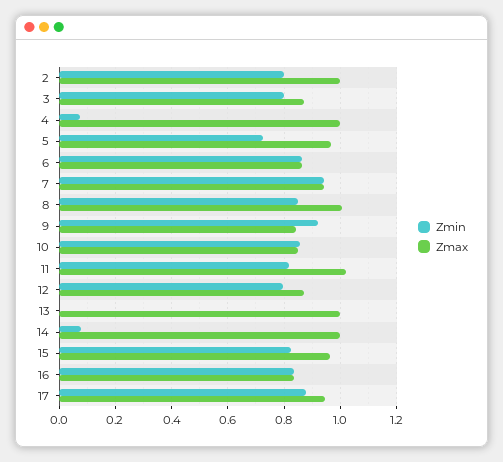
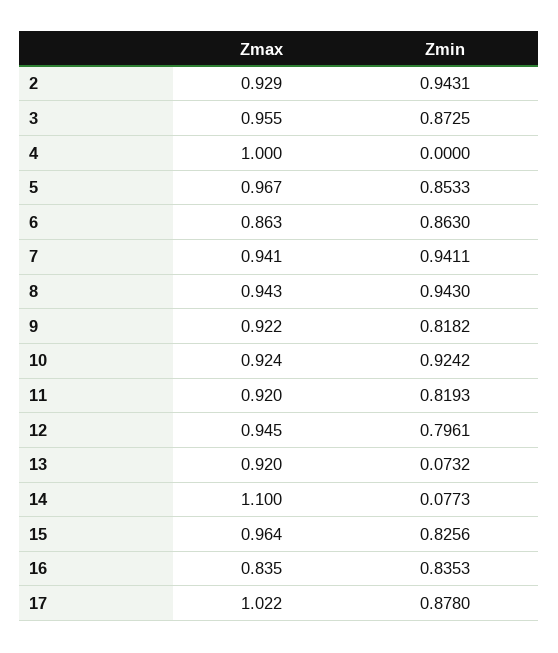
  {
    "Zmin": {
-     "2": 0.8,
+     "2": 0.9431,
-     "3": 0.8,
+     "3": 0.8725,
-     "4": 0.075,
+     "4": 0,
-     "5": 0.725,
+     "5": 0.8533,
      "6": 0.863,
      "7": 0.9411,
-     "8": 0.85,
+     "8": 0.943,
-     "9": 0.925,
+     "9": 0.8182,
-     "10": 0.85,
+     "10": 0.9242,
      "11": 0.8193,
      "12": 0.7961,
-     "13": 0,
+     "13": 0.0732,
      "14": 0.0773,
      "15": 0.8256,
      "16": 0.8353,
      "17": 0.878
    },
    "Zmax": {
-     "2": 1,
+     "2": 0.929,
-     "3": 0.875,
+     "3": 0.955,
      "4": 1,
      "5": 0.967,
      "6": 0.863,
      "7": 0.941,
-     "8": 1,
+     "8": 0.943,
-     "9": 0.85,
+     "9": 0.922,
-     "10": 0.85,
+     "10": 0.924,
-     "11": 1.025,
+     "11": 0.92,
-     "12": 0.875,
+     "12": 0.945,
-     "13": 1,
+     "13": 0.92,
-     "14": 1,
+     "14": 1.1,
      "15": 0.964,
      "16": 0.835,
-     "17": 0.95
+     "17": 1.022
    }
  }

